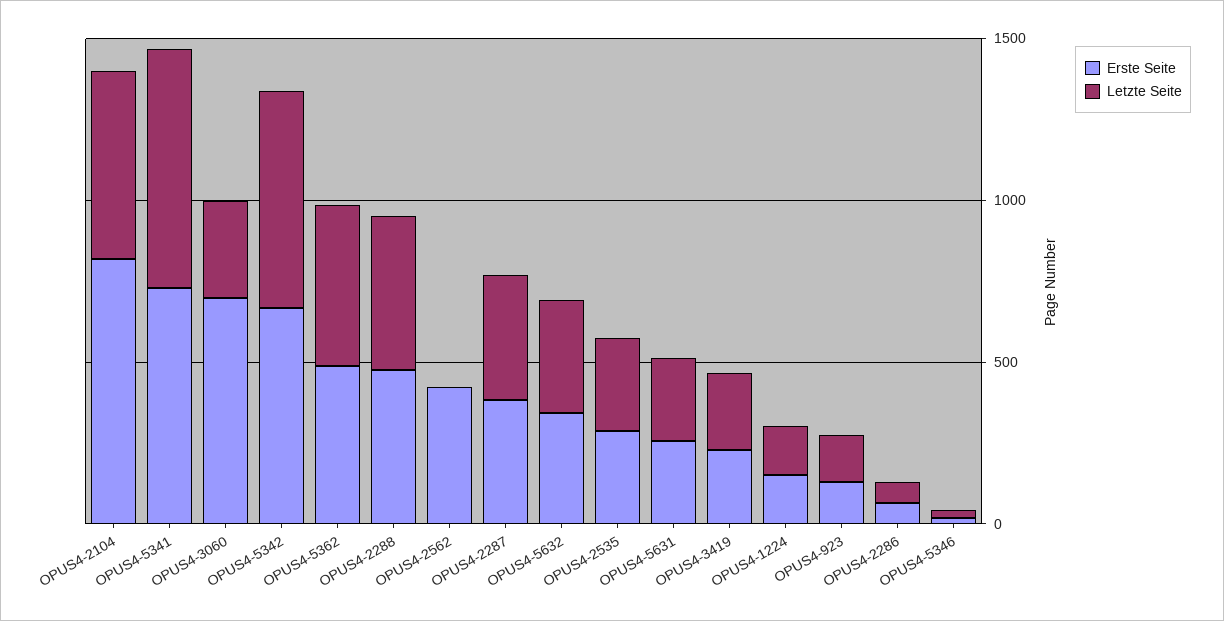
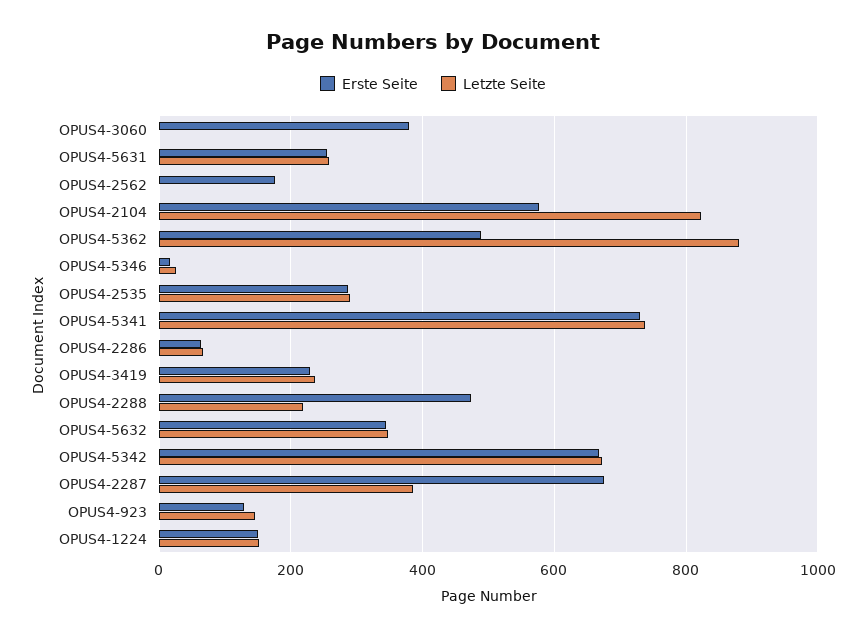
  {
    "Erste Seite": {
-     "OPUS4-2104": 800,
+     "OPUS4-2104": 580,
      "OPUS4-5341": 740,
-     "OPUS4-3060": 700,
+     "OPUS4-3060": 380,
      "OPUS4-5342": 660,
      "OPUS4-5362": 480,
      "OPUS4-2288": 480,
-     "OPUS4-2562": 400,
+     "OPUS4-2562": 180,
-     "OPUS4-2287": 400,
+     "OPUS4-2287": 680,
      "OPUS4-5632": 340,
      "OPUS4-2535": 280,
      "OPUS4-5631": 260,
      "OPUS4-3419": 220,
      "OPUS4-1224": 160,
      "OPUS4-923": 120,
      "OPUS4-2286": 60,
      "OPUS4-5346": 20
    },
    "Letzte Seite": {
-     "OPUS4-2104": 600,
+     "OPUS4-2104": 820,
      "OPUS4-5341": 740,
-     "OPUS4-3060": 300,
+     "OPUS4-3060": 0,
      "OPUS4-5342": 680,
-     "OPUS4-5362": 500,
+     "OPUS4-5362": 880,
-     "OPUS4-2288": 500,
+     "OPUS4-2288": 220,
      "OPUS4-2562": 0,
      "OPUS4-2287": 380,
      "OPUS4-5632": 340,
      "OPUS4-2535": 280,
      "OPUS4-5631": 260,
      "OPUS4-3419": 240,
      "OPUS4-1224": 160,
      "OPUS4-923": 140,
      "OPUS4-2286": 60,
      "OPUS4-5346": 20
    }
  }

